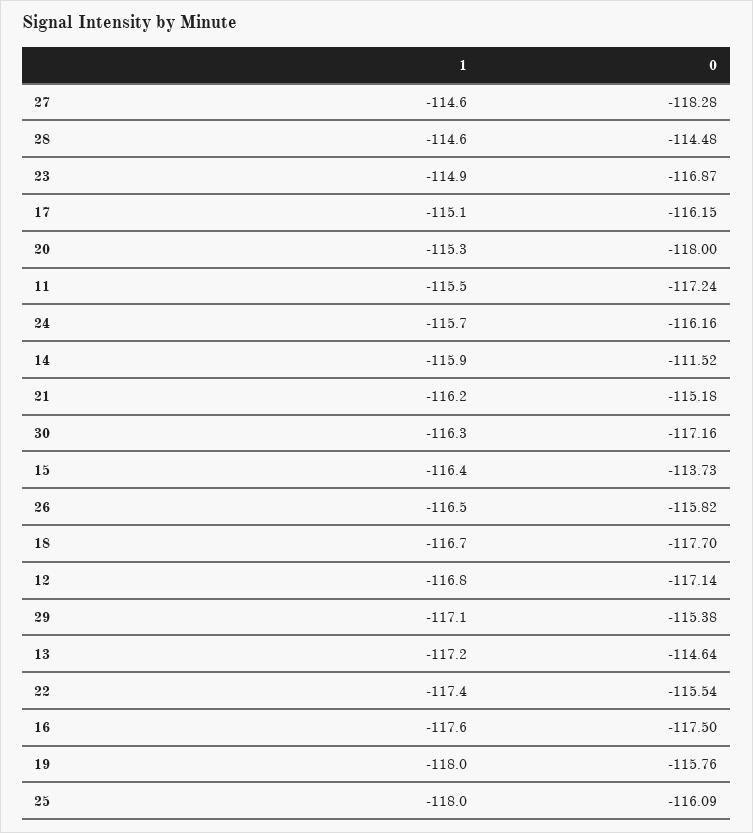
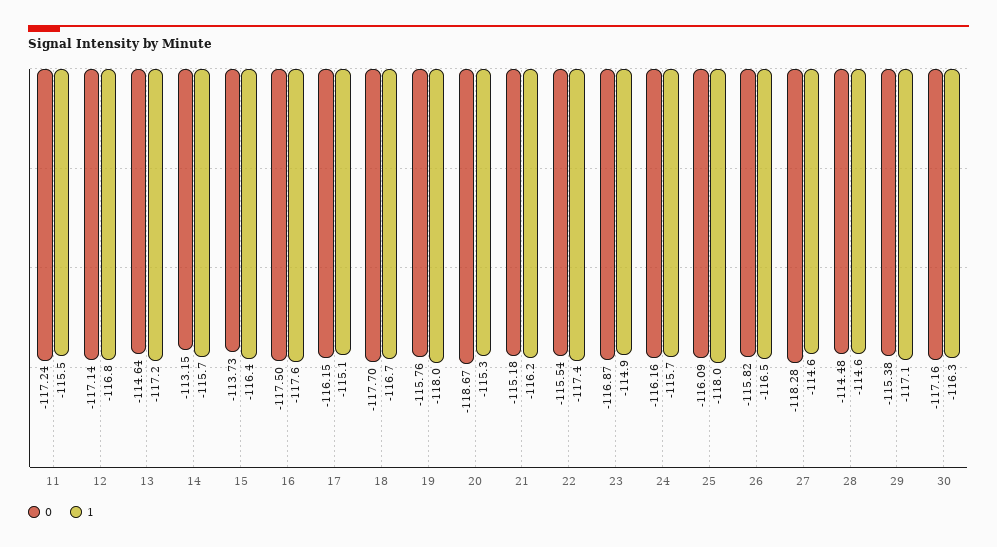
  {
    "1": {
      "27": -114.6,
      "28": -114.6,
      "23": -114.9,
      "17": -115.1,
      "20": -115.3,
      "11": -115.5,
      "24": -115.7,
-     "14": -115.9,
+     "14": -115.7,
      "21": -116.2,
      "30": -116.3,
      "15": -116.4,
      "26": -116.5,
      "18": -116.7,
      "12": -116.8,
      "29": -117.1,
      "13": -117.2,
      "22": -117.4,
      "16": -117.6,
      "19": -118,
      "25": -118
    },
    "0": {
      "27": -118.28,
      "28": -114.48,
      "23": -116.87,
      "17": -116.15,
-     "20": -118,
+     "20": -118.67,
      "11": -117.24,
      "24": -116.16,
-     "14": -111.52,
+     "14": -113.15,
      "21": -115.18,
      "30": -117.16,
      "15": -113.73,
      "26": -115.82,
      "18": -117.7,
      "12": -117.14,
      "29": -115.38,
      "13": -114.64,
      "22": -115.54,
      "16": -117.5,
      "19": -115.76,
      "25": -116.09
    }
  }

